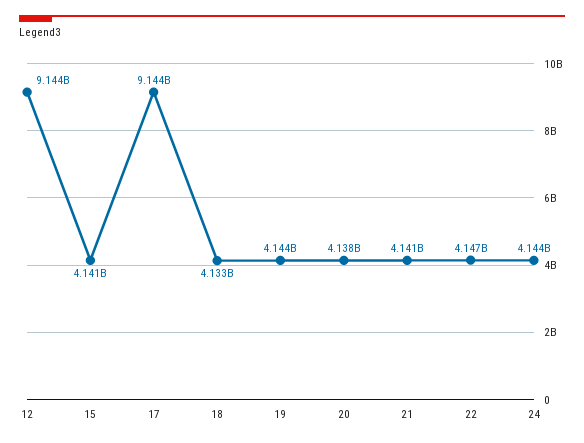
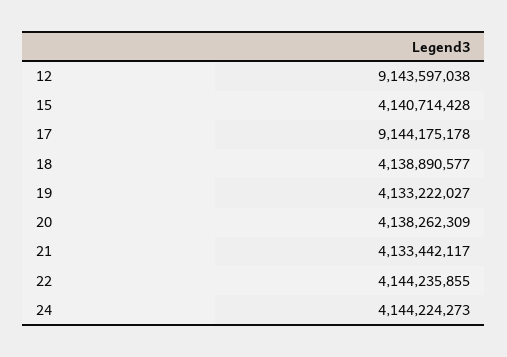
  {
    "12": 9143597038,
    "15": 4140714428,
    "17": 9144175178,
-   "18": 4133000000,
+   "18": 4138890577,
-   "19": 4144000000,
+   "19": 4133222027,
    "20": 4138262309,
-   "21": 4141000000,
+   "21": 4133442117,
-   "22": 4147000000,
+   "22": 4144235855,
    "24": 4144224273
  }

